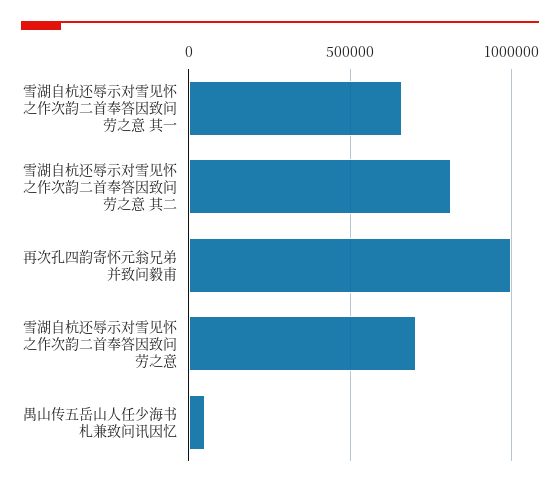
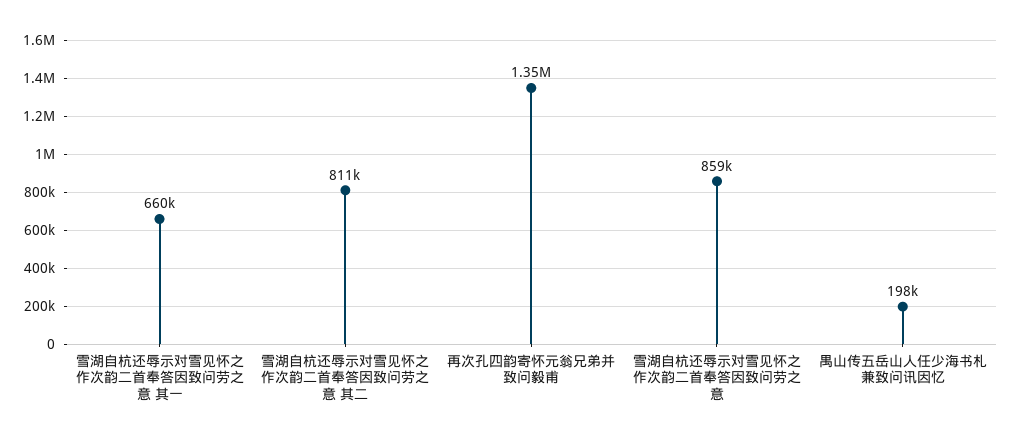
  {
    "雪湖自杭还辱示对雪见怀之作次韵二首奉答因致问劳之意 其一": 660000,
    "雪湖自杭还辱示对雪见怀之作次韵二首奉答因致问劳之意 其二": 811000,
-   "再次孔四韵寄怀元翁兄弟并致问毅甫": 1000000,
+   "再次孔四韵寄怀元翁兄弟并致问毅甫": 1350000,
-   "雪湖自杭还辱示对雪见怀之作次韵二首奉答因致问劳之意": 700000,
+   "雪湖自杭还辱示对雪见怀之作次韵二首奉答因致问劳之意": 859000,
-   "禺山传五岳山人任少海书札兼致问讯因忆": 50000
+   "禺山传五岳山人任少海书札兼致问讯因忆": 198000
  }

